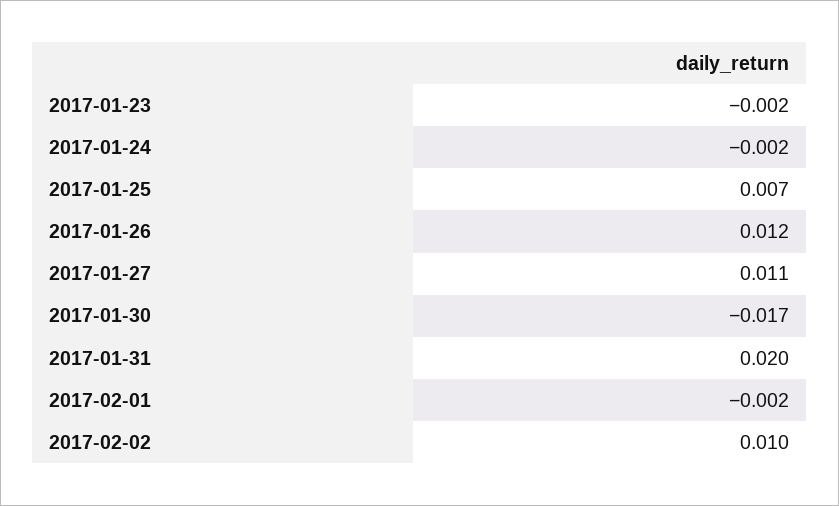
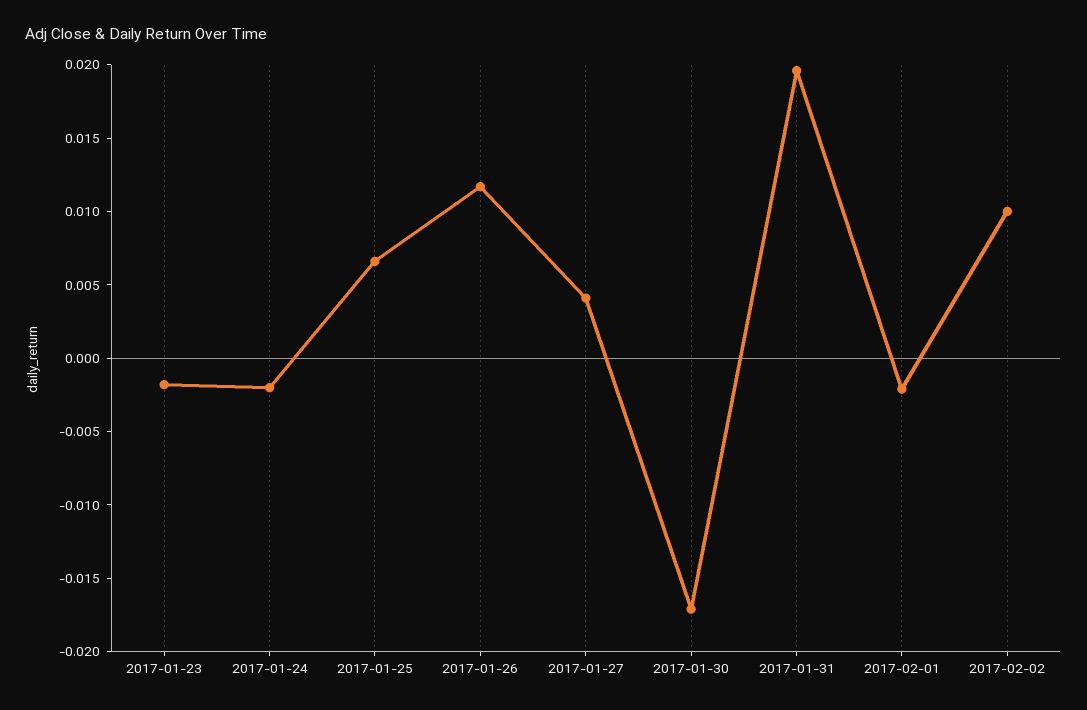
  {
    "2017-01-23": -0.002,
    "2017-01-24": -0.002,
    "2017-01-25": 0.007,
    "2017-01-26": 0.012,
-   "2017-01-27": 0.011,
+   "2017-01-27": 0.004,
    "2017-01-30": -0.017,
    "2017-01-31": 0.02,
    "2017-02-01": -0.002,
    "2017-02-02": 0.01
  }

